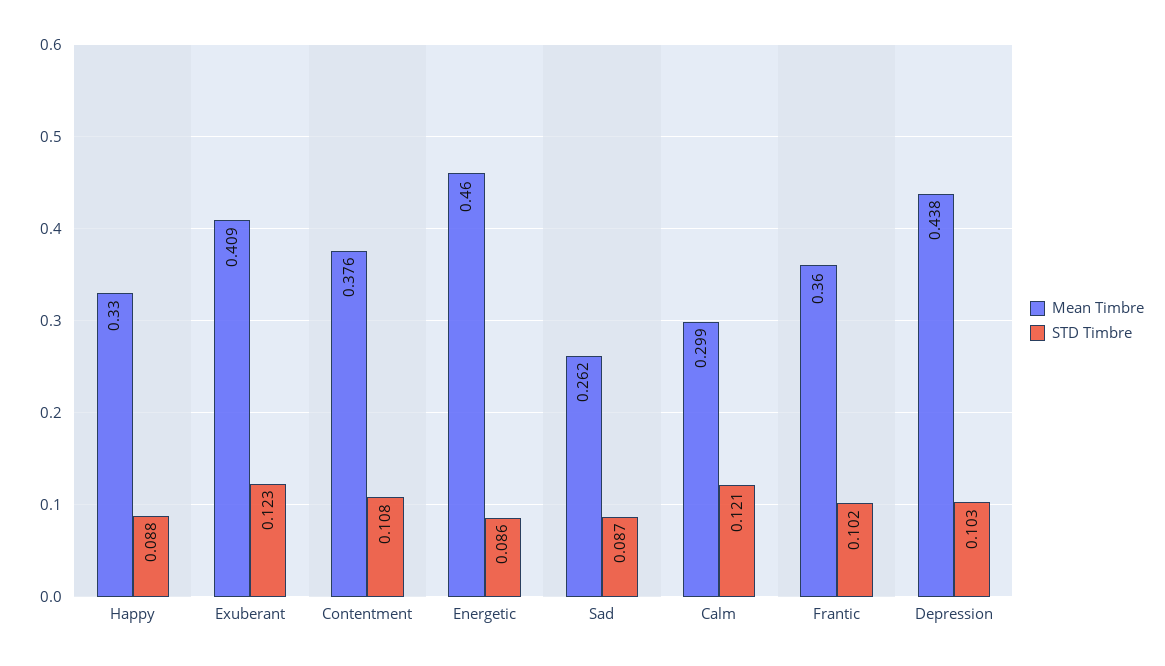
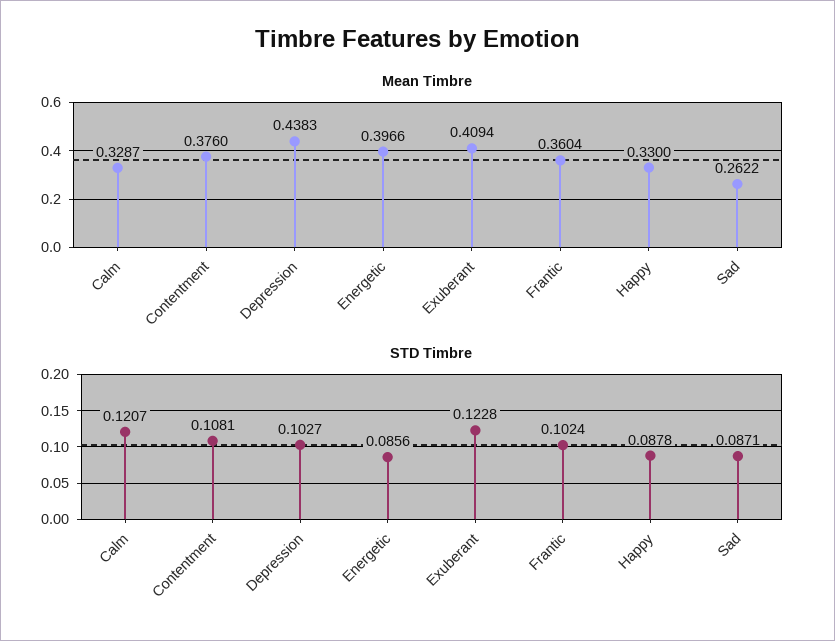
  {
    "Mean Timbre": {
      "Happy": 0.33,
      "Exuberant": 0.4094,
      "Contentment": 0.376,
-     "Energetic": 0.46,
+     "Energetic": 0.3966,
      "Sad": 0.2622,
-     "Calm": 0.299,
+     "Calm": 0.3287,
      "Frantic": 0.3604,
      "Depression": 0.4383
    },
    "STD Timbre": {
      "Happy": 0.0878,
      "Exuberant": 0.1228,
      "Contentment": 0.1081,
      "Energetic": 0.0856,
      "Sad": 0.0871,
      "Calm": 0.1207,
      "Frantic": 0.1024,
      "Depression": 0.1027
    }
  }

